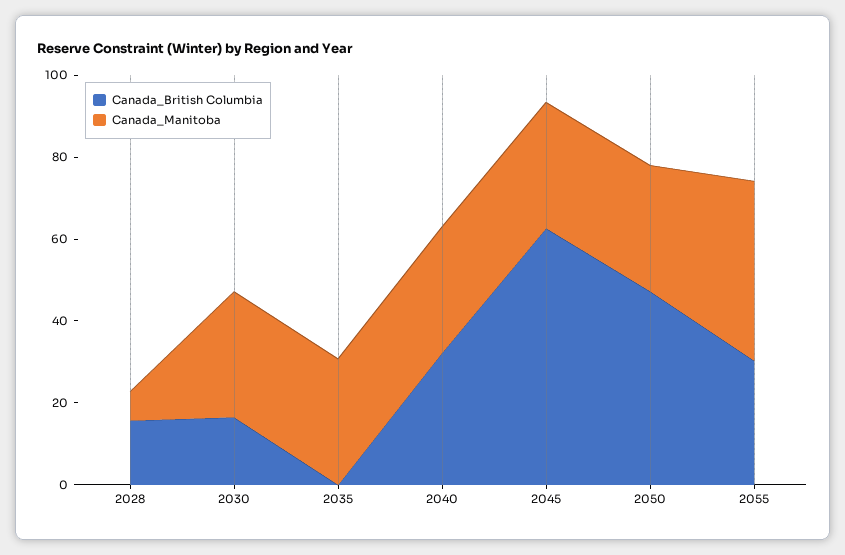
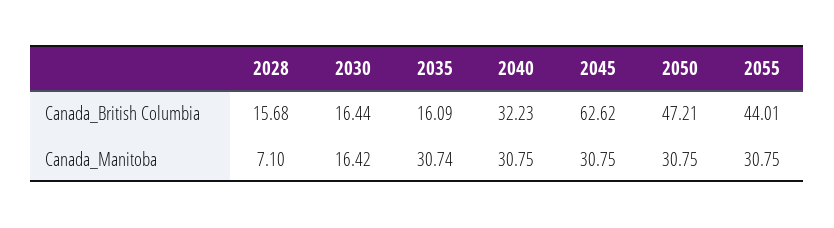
  {
    "Canada_British Columbia": {
      "2028": 15.68,
      "2030": 16.44,
-     "2035": 0,
+     "2035": 16.09,
      "2040": 32.23,
      "2045": 62.62,
      "2050": 47.21,
-     "2055": 30
+     "2055": 44.01
    },
    "Canada_Manitoba": {
      "2028": 7.1,
-     "2030": 30,
+     "2030": 16.42,
      "2035": 30.74,
      "2040": 30.75,
      "2045": 30.75,
      "2050": 30.75,
-     "2055": 45
+     "2055": 30.75
    }
  }

